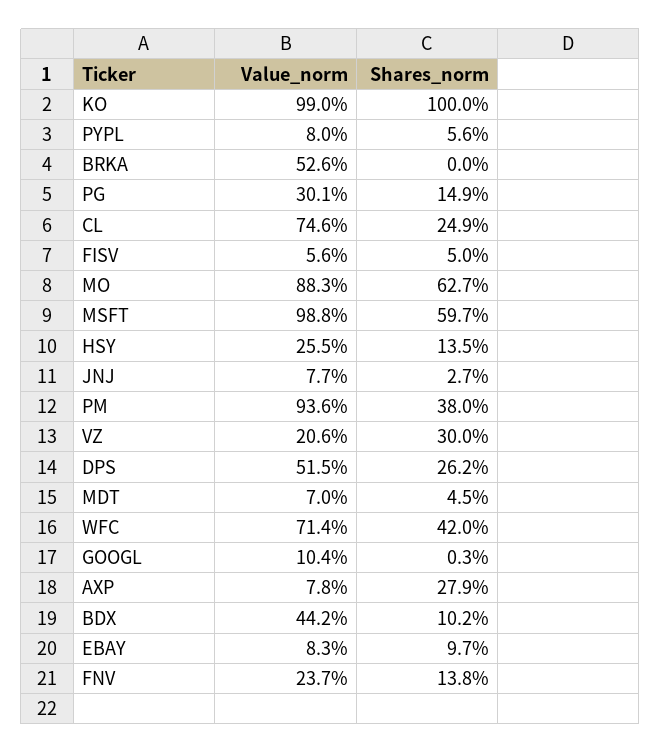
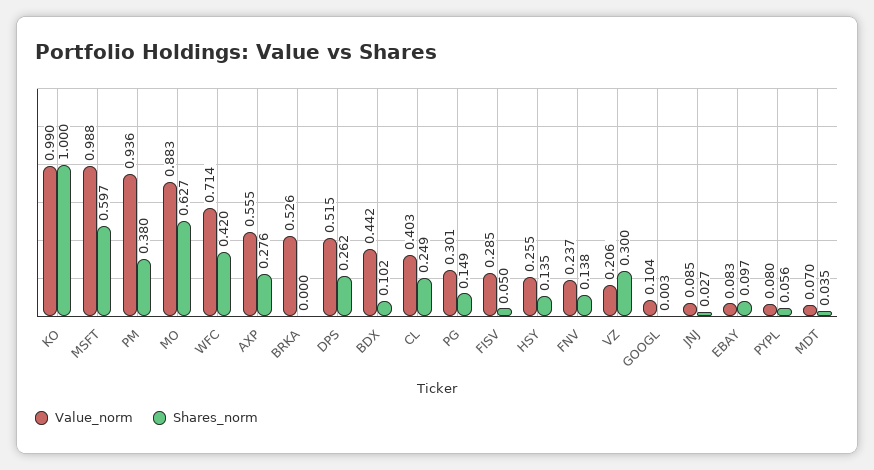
  {
    "Value_norm": {
      "KO": 0.99,
      "PYPL": 0.08,
      "BRKA": 0.526,
      "PG": 0.301,
-     "CL": 0.746,
+     "CL": 0.403,
-     "FISV": 0.056,
+     "FISV": 0.285,
      "MO": 0.883,
      "MSFT": 0.988,
      "HSY": 0.255,
-     "JNJ": 0.077,
+     "JNJ": 0.085,
      "PM": 0.936,
      "VZ": 0.206,
      "DPS": 0.515,
      "MDT": 0.07,
      "WFC": 0.714,
      "GOOGL": 0.104,
-     "AXP": 0.078,
+     "AXP": 0.555,
      "BDX": 0.442,
      "EBAY": 0.083,
      "FNV": 0.237
    },
    "Shares_norm": {
      "KO": 1,
      "PYPL": 0.056,
      "BRKA": 0,
      "PG": 0.149,
      "CL": 0.249,
      "FISV": 0.05,
      "MO": 0.627,
      "MSFT": 0.597,
      "HSY": 0.135,
      "JNJ": 0.027,
      "PM": 0.38,
      "VZ": 0.3,
      "DPS": 0.262,
-     "MDT": 0.045,
+     "MDT": 0.035,
      "WFC": 0.42,
      "GOOGL": 0.003,
-     "AXP": 0.279,
+     "AXP": 0.276,
      "BDX": 0.102,
      "EBAY": 0.097,
      "FNV": 0.138
    }
  }

